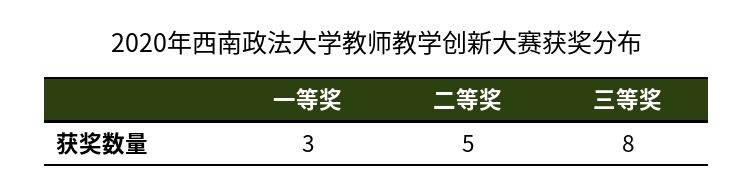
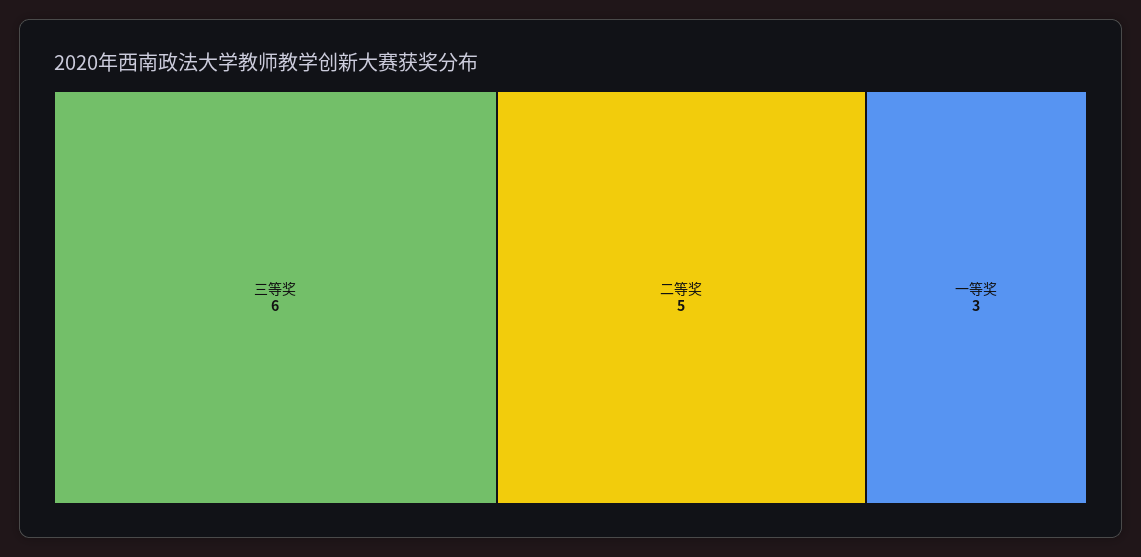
  {
    "一等奖": 3,
    "二等奖": 5,
-   "三等奖": 8
+   "三等奖": 6
  }

